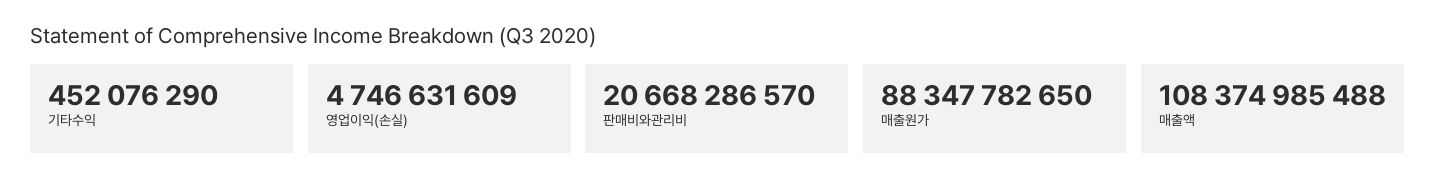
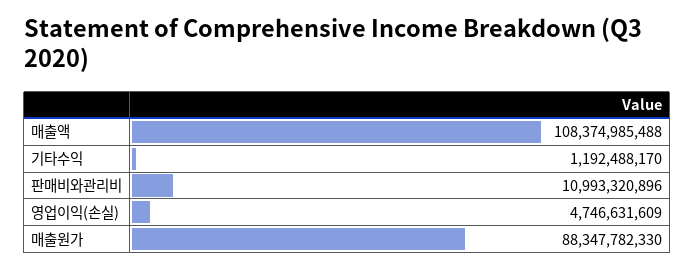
  {
-   "기타수익": 452076290,
+   "기타수익": 1192488170,
    "영업이익(손실)": 4746631609,
-   "판매비와관리비": 20668286570,
+   "판매비와관리비": 10993320896,
-   "매출원가": 88347782650,
+   "매출원가": 88347782330,
    "매출액": 108374985488
  }

